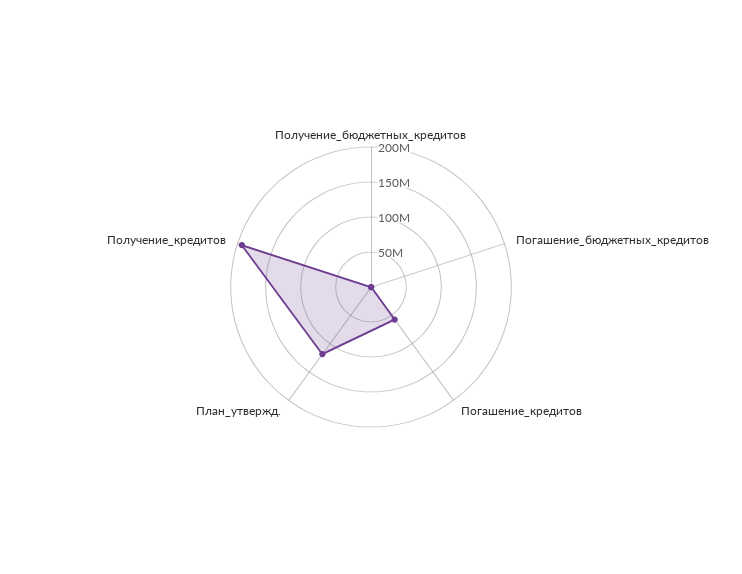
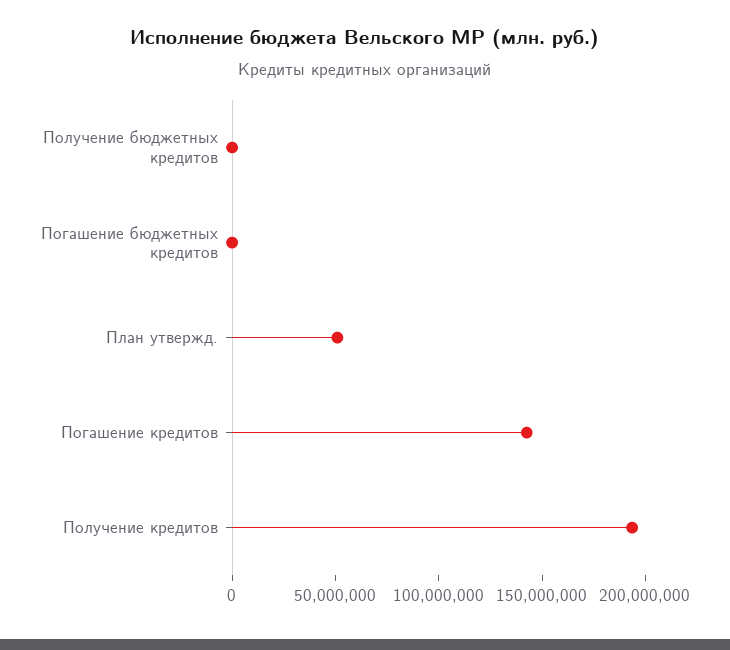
  {
    "Получение_бюджетных_кредитов": 0,
    "Погашение_бюджетных_кредитов": 0,
-   "Погашение_кредитов": 50000000,
+   "Погашение_кредитов": 140000000,
-   "План_утвержд.": 125000000,
+   "План_утвержд.": 50000000,
    "Получение_кредитов": 190000000
  }

